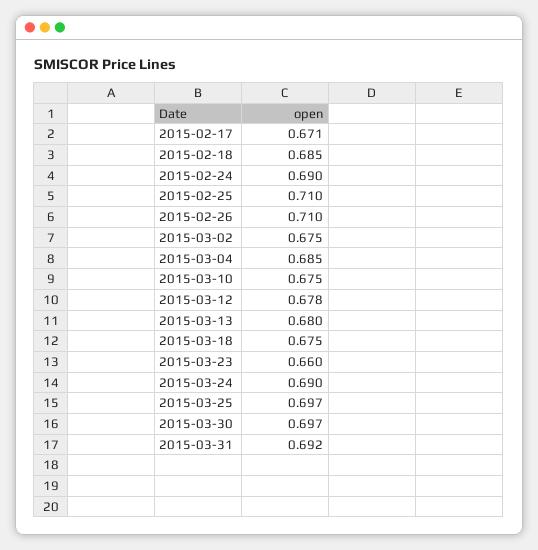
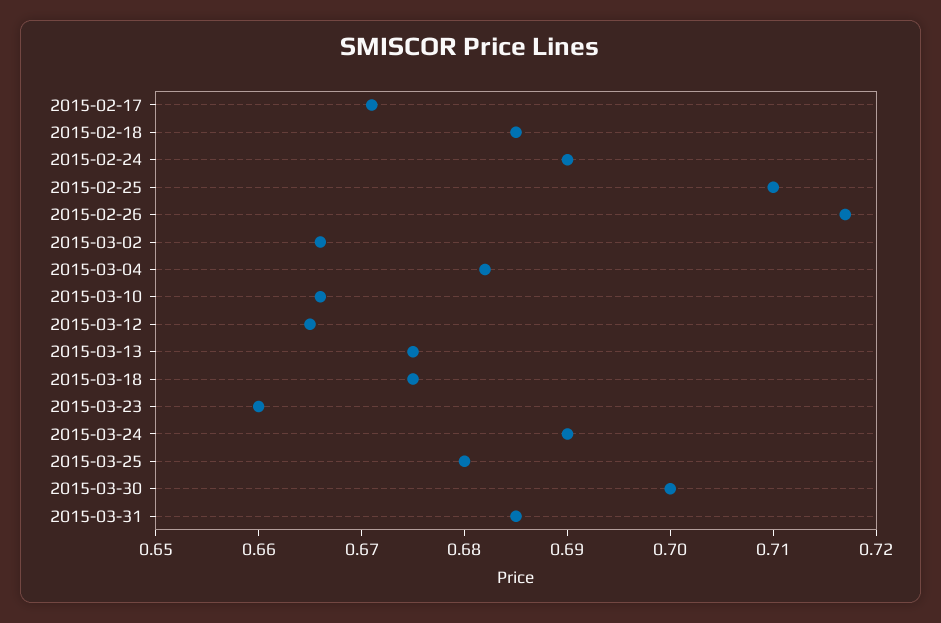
  {
    "2015-02-17": 0.671,
    "2015-02-18": 0.685,
    "2015-02-24": 0.69,
    "2015-02-25": 0.71,
-   "2015-02-26": 0.71,
+   "2015-02-26": 0.717,
-   "2015-03-02": 0.675,
+   "2015-03-02": 0.666,
-   "2015-03-04": 0.685,
+   "2015-03-04": 0.682,
-   "2015-03-10": 0.675,
+   "2015-03-10": 0.666,
-   "2015-03-12": 0.678,
+   "2015-03-12": 0.665,
-   "2015-03-13": 0.68,
+   "2015-03-13": 0.675,
    "2015-03-18": 0.675,
    "2015-03-23": 0.66,
    "2015-03-24": 0.69,
-   "2015-03-25": 0.697,
+   "2015-03-25": 0.68,
-   "2015-03-30": 0.697,
+   "2015-03-30": 0.7,
-   "2015-03-31": 0.692
+   "2015-03-31": 0.685
  }

